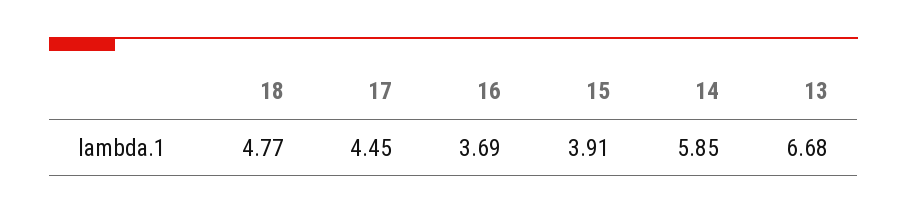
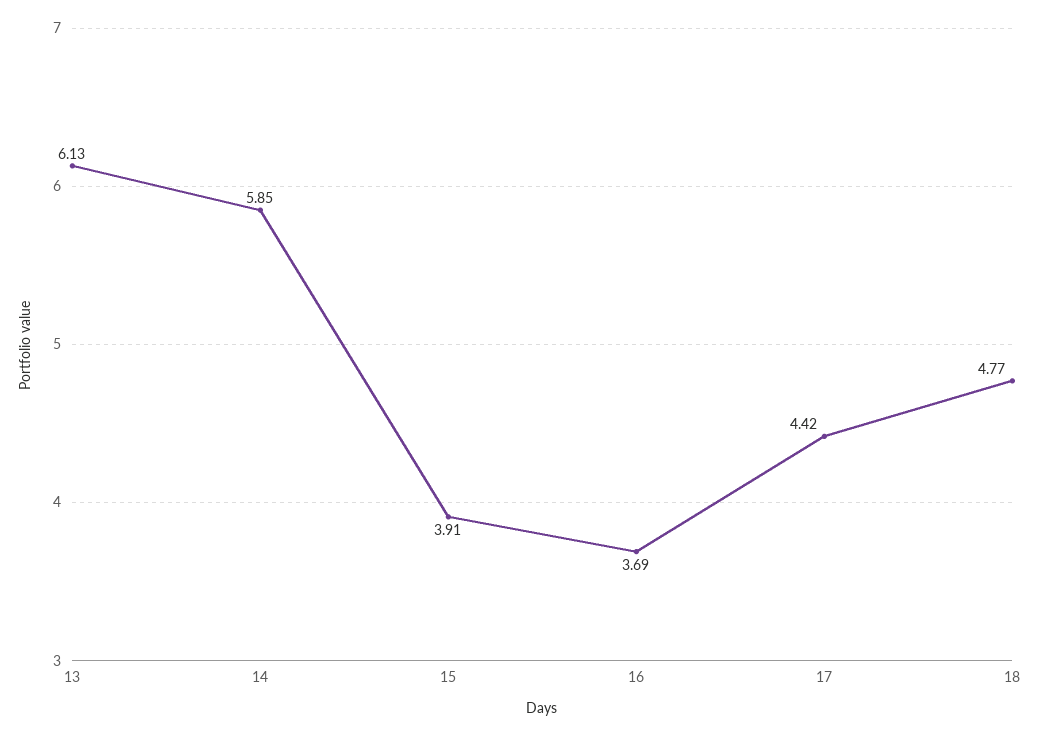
  {
    "18": 4.77,
-   "17": 4.45,
+   "17": 4.42,
    "16": 3.69,
    "15": 3.91,
    "14": 5.85,
-   "13": 6.68
+   "13": 6.13
  }

